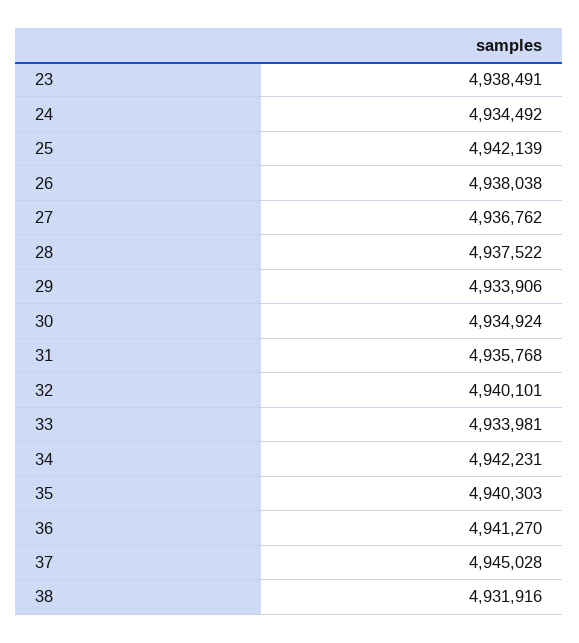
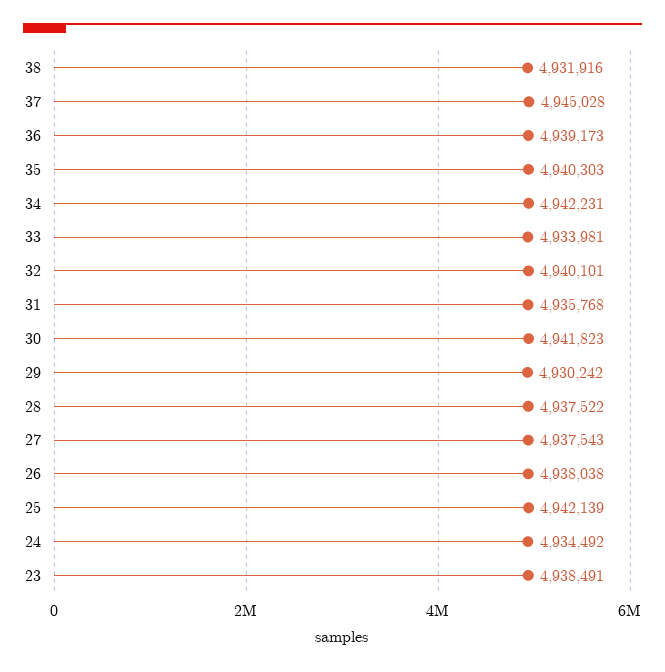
  {
    "23": 4938491,
    "24": 4934492,
    "25": 4942139,
    "26": 4938038,
-   "27": 4936762,
+   "27": 4937543,
    "28": 4937522,
-   "29": 4933906,
+   "29": 4930242,
-   "30": 4934924,
+   "30": 4941823,
    "31": 4935768,
    "32": 4940101,
    "33": 4933981,
    "34": 4942231,
    "35": 4940303,
-   "36": 4941270,
+   "36": 4939173,
    "37": 4945028,
    "38": 4931916
  }

